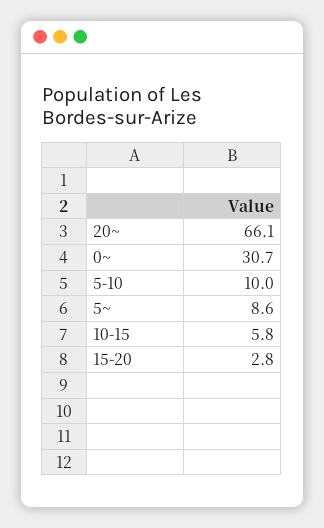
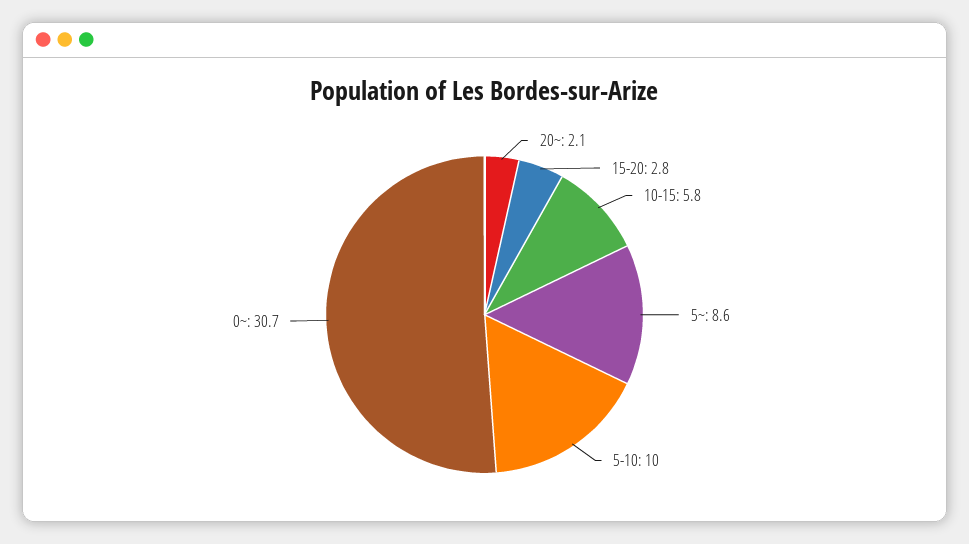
  {
-   "20~": 66.1,
+   "20~": 2.1,
    "0~": 30.7,
    "5-10": 10,
    "5~": 8.6,
    "10-15": 5.8,
    "15-20": 2.8
  }

